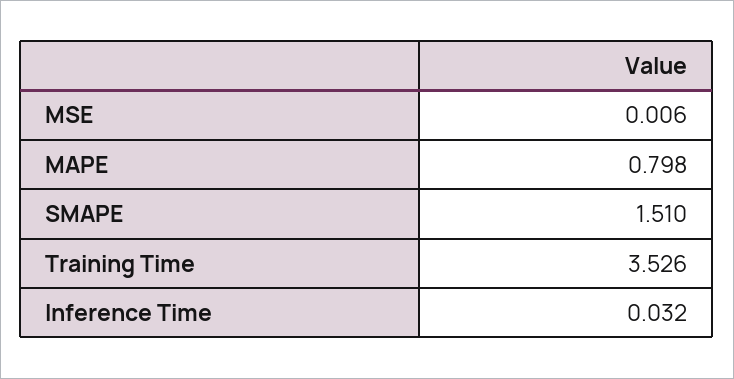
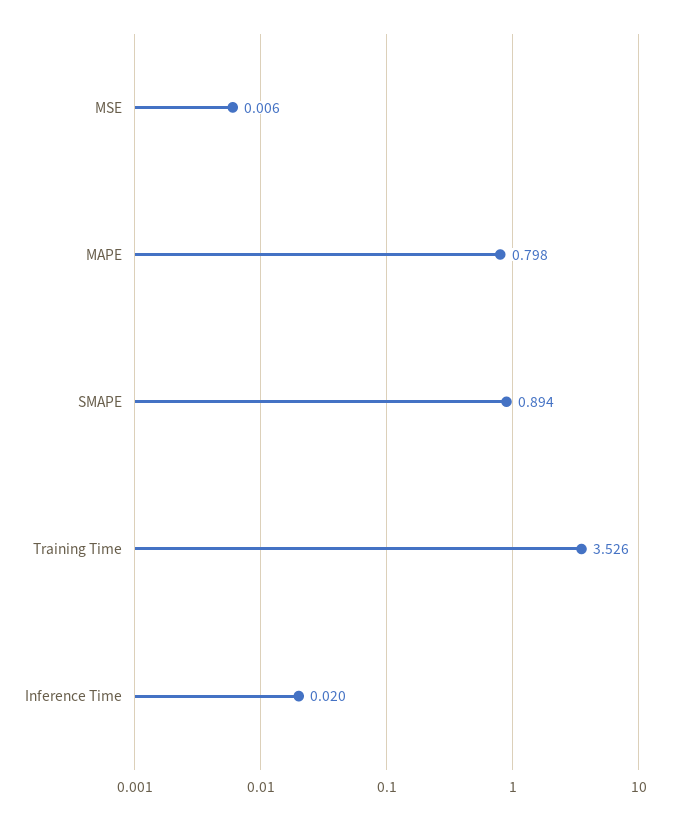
  {
    "MSE": 0.006,
    "MAPE": 0.798,
-   "SMAPE": 1.51,
+   "SMAPE": 0.894,
    "Training Time": 3.526,
-   "Inference Time": 0.032
+   "Inference Time": 0.02
  }

